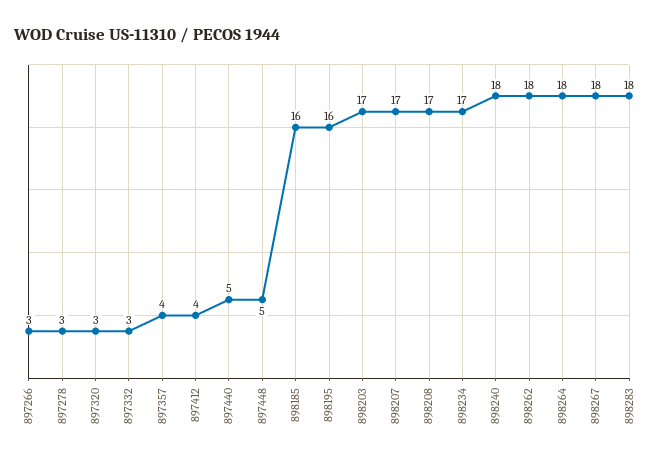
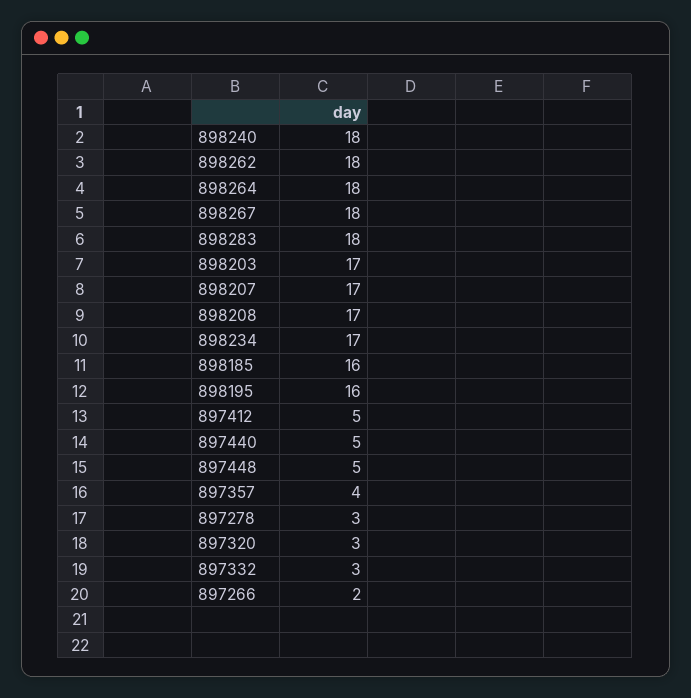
  {
-   "897266": 3,
+   "897266": 2,
    "897278": 3,
    "897320": 3,
    "897332": 3,
    "897357": 4,
-   "897412": 4,
+   "897412": 5,
    "897440": 5,
    "897448": 5,
    "898185": 16,
    "898195": 16,
    "898203": 17,
    "898207": 17,
    "898208": 17,
    "898234": 17,
    "898240": 18,
    "898262": 18,
    "898264": 18,
    "898267": 18,
    "898283": 18
  }

